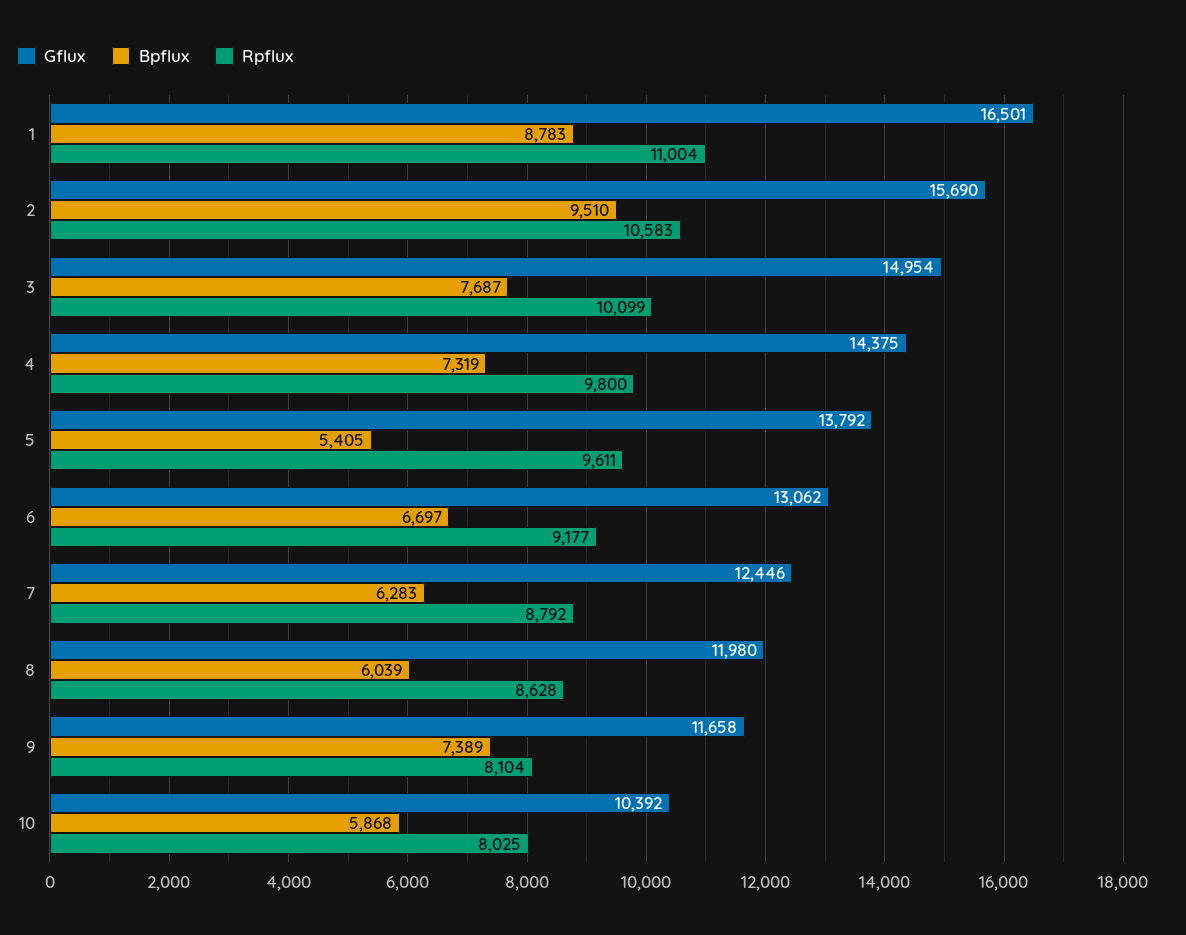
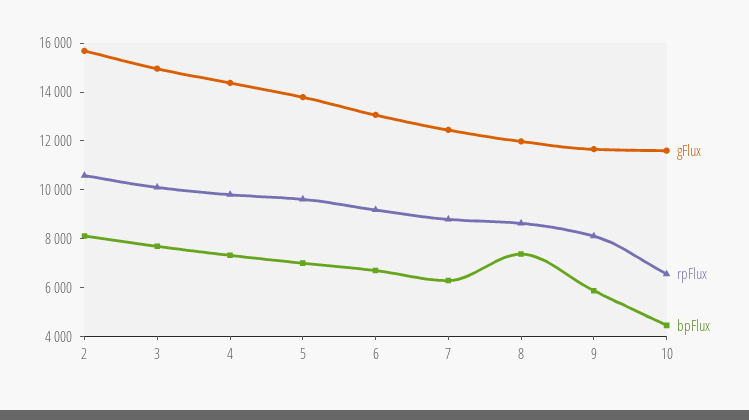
  {
    "Gflux": {
-     "1": 16501,
      "2": 15690,
      "3": 14954,
      "4": 14375,
      "5": 13792,
      "6": 13062,
      "7": 12446,
      "8": 11980,
      "9": 11658,
-     "10": 10392
+     "10": 11500
    },
    "Bpflux": {
-     "1": 8783,
-     "2": 9510,
+     "2": 8000,
      "3": 7687,
      "4": 7319,
-     "5": 5405,
+     "5": 7000,
      "6": 6697,
      "7": 6283,
-     "8": 6039,
+     "8": 7500,
-     "9": 7389,
+     "9": 6000,
-     "10": 5868
+     "10": 4500
    },
    "Rpflux": {
-     "1": 11004,
      "2": 10583,
      "3": 10099,
      "4": 9800,
      "5": 9611,
      "6": 9177,
      "7": 8792,
      "8": 8628,
      "9": 8104,
-     "10": 8025
+     "10": 6500
    }
  }

